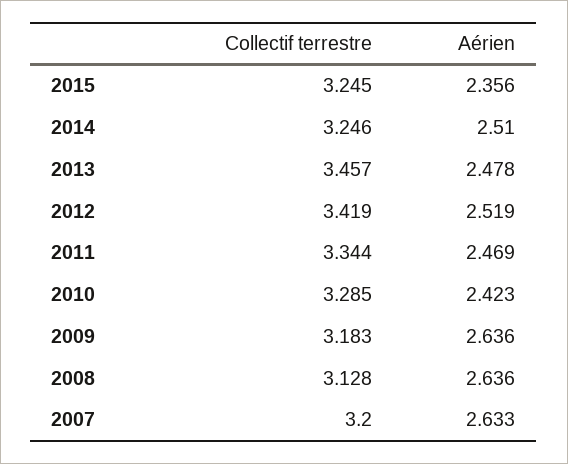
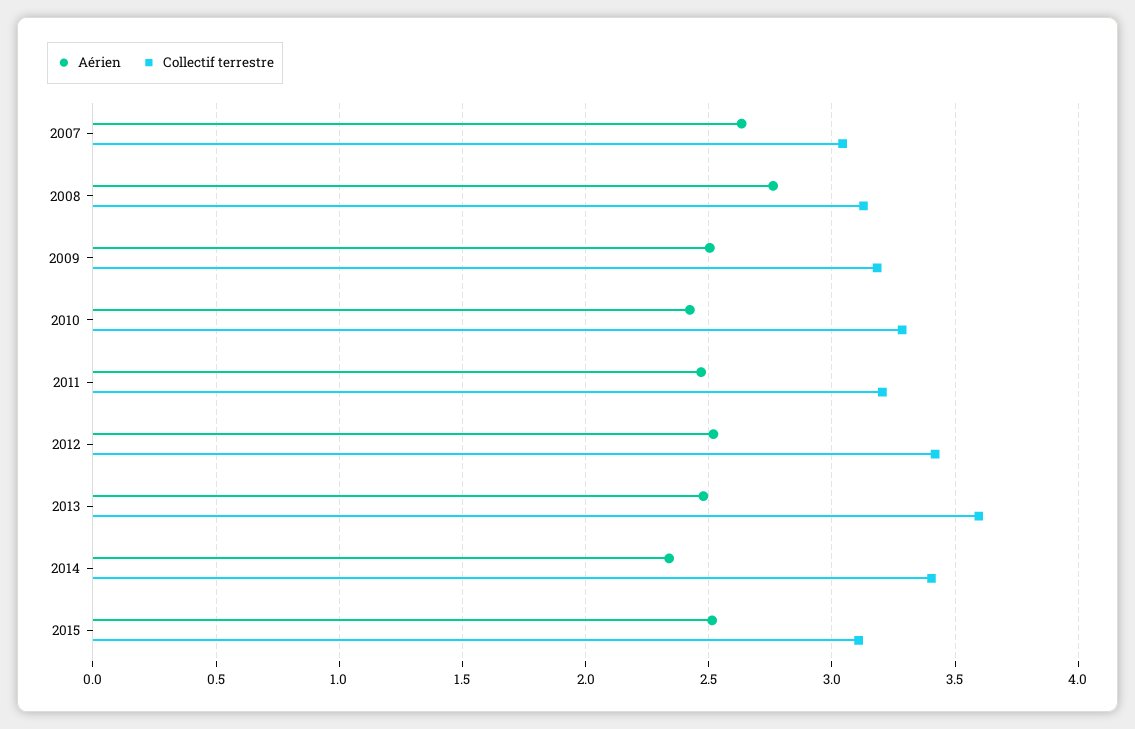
  {
    "Collectif terrestre": {
-     "2015": 3.245,
+     "2015": 3.1,
-     "2014": 3.246,
+     "2014": 3.4,
-     "2013": 3.457,
+     "2013": 3.6,
      "2012": 3.419,
-     "2011": 3.344,
+     "2011": 3.2,
      "2010": 3.285,
      "2009": 3.183,
      "2008": 3.128,
-     "2007": 3.2
+     "2007": 3.05
    },
    "Aérien": {
-     "2015": 2.356,
+     "2015": 2.5,
-     "2014": 2.51,
+     "2014": 2.35,
      "2013": 2.478,
      "2012": 2.519,
      "2011": 2.469,
      "2010": 2.423,
-     "2009": 2.636,
+     "2009": 2.5,
-     "2008": 2.636,
+     "2008": 2.75,
      "2007": 2.633
    }
  }

